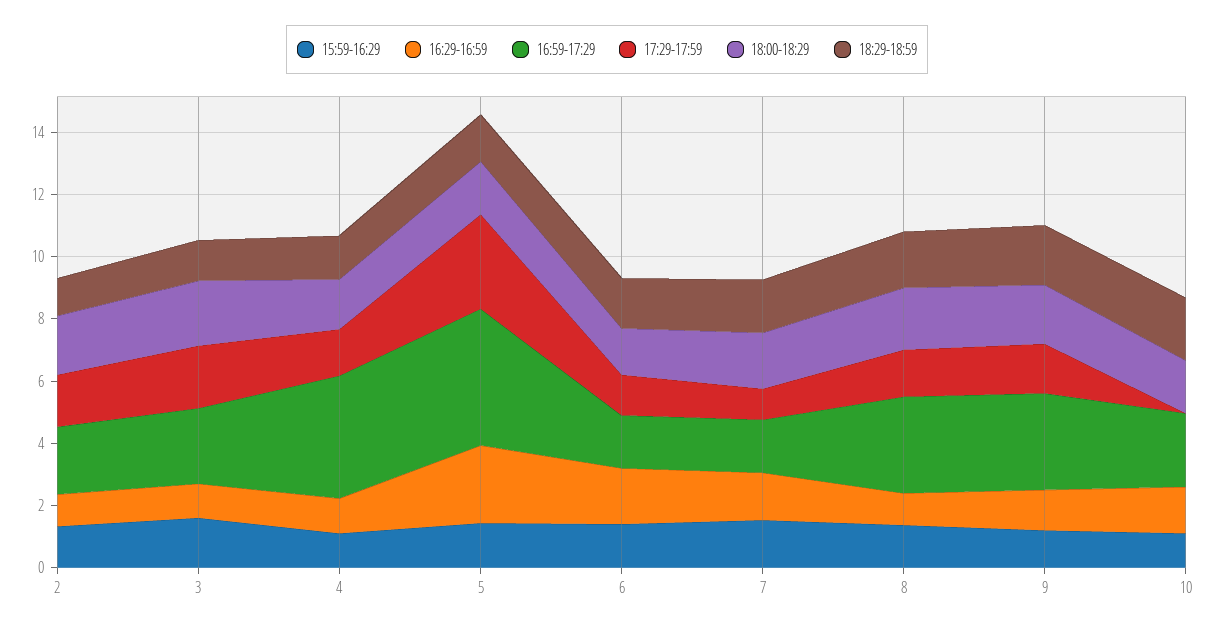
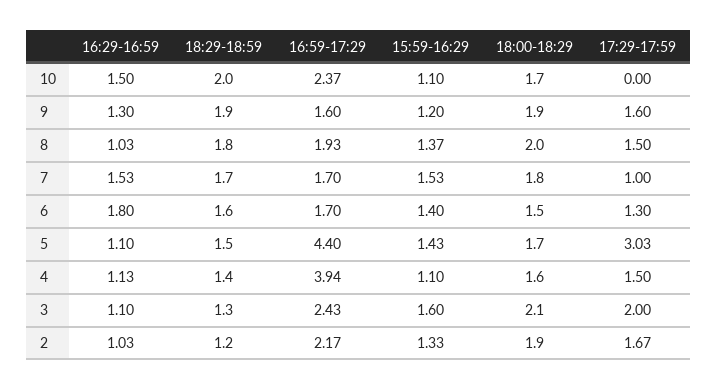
  {
    "15:59-16:29": {
      "2": 1.33,
      "3": 1.6,
      "4": 1.1,
      "5": 1.43,
      "6": 1.4,
      "7": 1.53,
      "8": 1.37,
      "9": 1.2,
      "10": 1.1
    },
    "16:29-16:59": {
      "2": 1.03,
      "3": 1.1,
      "4": 1.13,
-     "5": 2.5,
+     "5": 1.1,
      "6": 1.8,
      "7": 1.53,
      "8": 1.03,
      "9": 1.3,
      "10": 1.5
    },
    "16:59-17:29": {
      "2": 2.17,
      "3": 2.43,
      "4": 3.94,
      "5": 4.4,
      "6": 1.7,
      "7": 1.7,
-     "8": 3,
+     "8": 1.93,
-     "9": 3,
+     "9": 1.6,
      "10": 2.37
    },
    "17:29-17:59": {
      "2": 1.67,
      "3": 2,
      "4": 1.5,
      "5": 3.03,
      "6": 1.3,
      "7": 1,
      "8": 1.5,
      "9": 1.6,
      "10": 0
    },
    "18:00-18:29": {
      "2": 1.9,
      "3": 2.1,
      "4": 1.6,
      "5": 1.7,
      "6": 1.5,
      "7": 1.8,
      "8": 2,
      "9": 1.9,
      "10": 1.7
    },
    "18:29-18:59": {
      "2": 1.2,
      "3": 1.3,
      "4": 1.4,
      "5": 1.5,
      "6": 1.6,
      "7": 1.7,
      "8": 1.8,
      "9": 1.9,
      "10": 2
    }
  }

